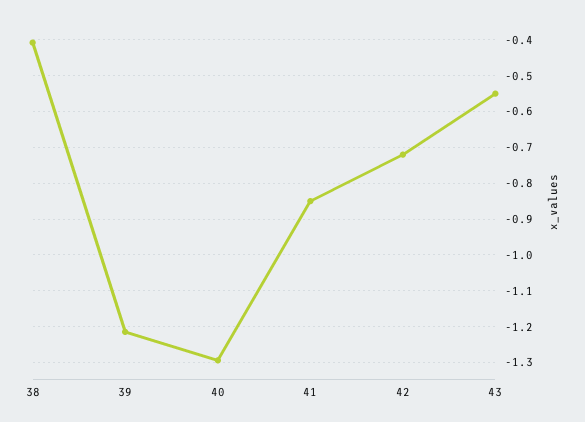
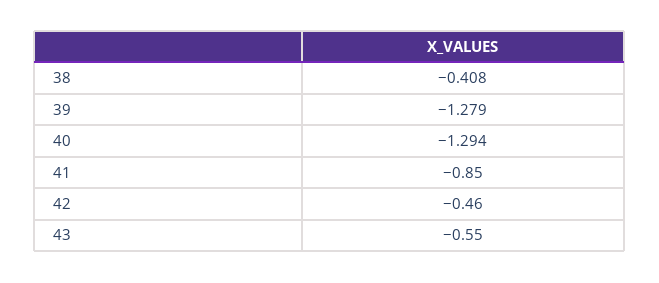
  {
    "38": -0.408,
-   "39": -1.22,
+   "39": -1.279,
    "40": -1.294,
    "41": -0.85,
-   "42": -0.72,
+   "42": -0.46,
    "43": -0.55
  }

